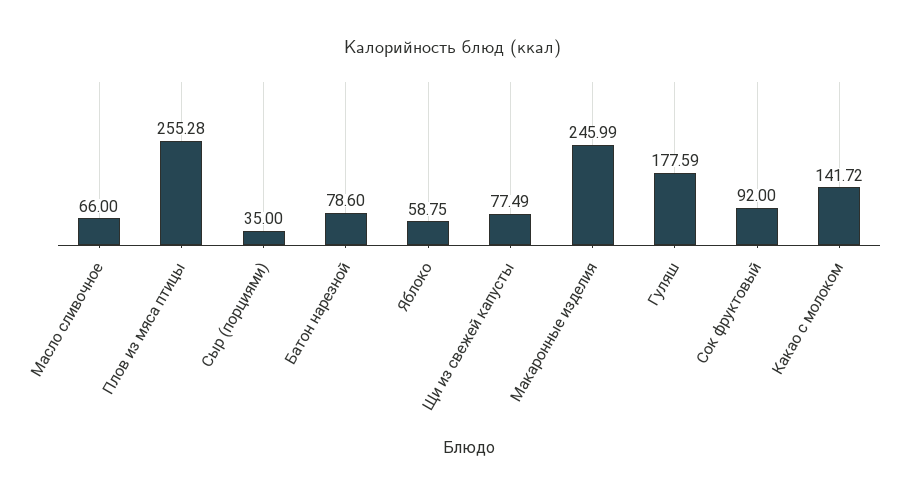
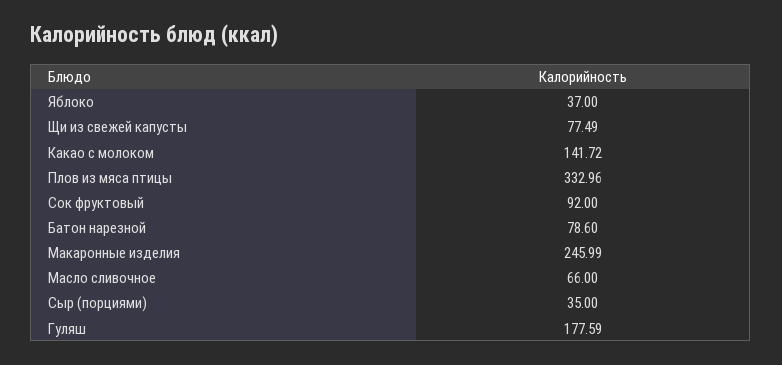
  {
    "Масло сливочное": 66,
-   "Плов из мяса птицы": 255.28,
+   "Плов из мяса птицы": 332.96,
    "Сыр (порциями)": 35,
    "Батон нарезной": 78.6,
-   "Яблоко": 58.75,
+   "Яблоко": 37,
    "Щи из свежей капусты": 77.49,
    "Макаронные изделия": 245.99,
    "Гуляш": 177.59,
    "Сок фруктовый": 92,
    "Какао с молоком": 141.72
  }

